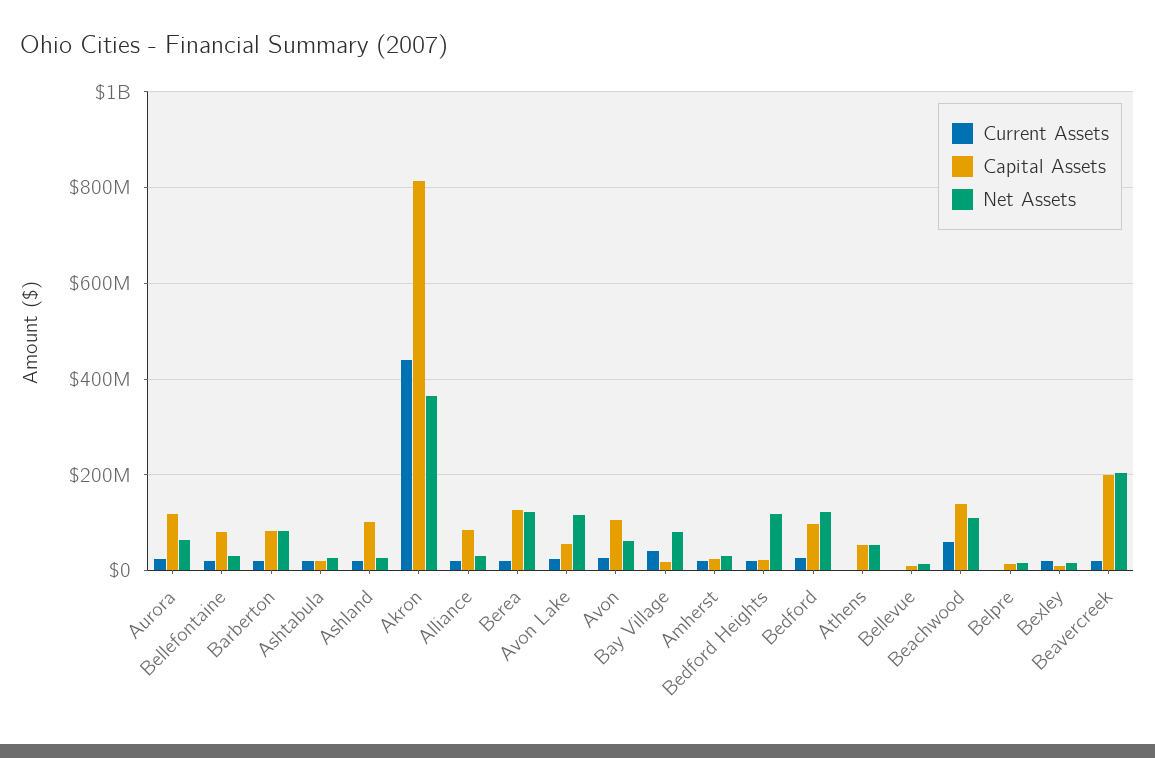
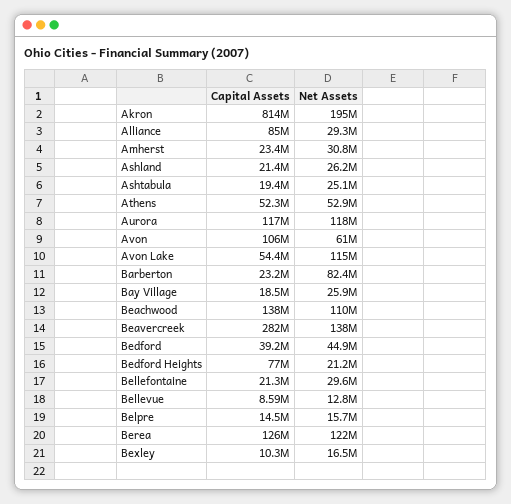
  {
-   "Current Assets": {
-     "Aurora": 20000000,
-     "Bellefontaine": 20000000,
-     "Barberton": 20000000,
-     "Ashtabula": 20000000,
-     "Ashland": 20000000,
-     "Akron": 440000000,
-     "Alliance": 20000000,
-     "Berea": 20000000,
-     "Avon Lake": 20000000,
-     "Avon": 20000000,
-     "Bay Village": 40000000,
-     "Amherst": 20000000,
-     "Bedford Heights": 20000000,
-     "Bedford": 20000000,
-     "Athens": 0,
-     "Bellevue": 0,
-     "Beachwood": 60000000,
-     "Belpre": 0,
-     "Bexley": 20000000,
-     "Beavercreek": 20000000
-   },
    "Capital Assets": {
      "Aurora": 117000000,
-     "Bellefontaine": 80000000,
+     "Bellefontaine": 21300000,
-     "Barberton": 80000000,
+     "Barberton": 23200000,
      "Ashtabula": 19400000,
-     "Ashland": 100000000,
+     "Ashland": 21400000,
      "Akron": 814000000,
      "Alliance": 85000000,
      "Berea": 126000000,
      "Avon Lake": 54400000,
      "Avon": 106000000,
      "Bay Village": 18500000,
      "Amherst": 23400000,
-     "Bedford Heights": 20000000,
+     "Bedford Heights": 77000000,
-     "Bedford": 100000000,
+     "Bedford": 39200000,
      "Athens": 52300000,
      "Bellevue": 8590000,
      "Beachwood": 138000000,
      "Belpre": 14500000,
      "Bexley": 10300000,
-     "Beavercreek": 200000000
+     "Beavercreek": 282000000
    },
    "Net Assets": {
-     "Aurora": 60000000,
+     "Aurora": 118000000,
      "Bellefontaine": 29600000,
      "Barberton": 82400000,
      "Ashtabula": 25100000,
      "Ashland": 26200000,
-     "Akron": 360000000,
+     "Akron": 195000000,
      "Alliance": 29300000,
      "Berea": 122000000,
      "Avon Lake": 115000000,
      "Avon": 61000000,
-     "Bay Village": 80000000,
+     "Bay Village": 25900000,
      "Amherst": 30800000,
-     "Bedford Heights": 120000000,
+     "Bedford Heights": 21200000,
-     "Bedford": 120000000,
+     "Bedford": 44900000,
      "Athens": 52900000,
      "Bellevue": 12800000,
      "Beachwood": 110000000,
      "Belpre": 15700000,
      "Bexley": 16500000,
-     "Beavercreek": 200000000
+     "Beavercreek": 138000000
    }
  }

